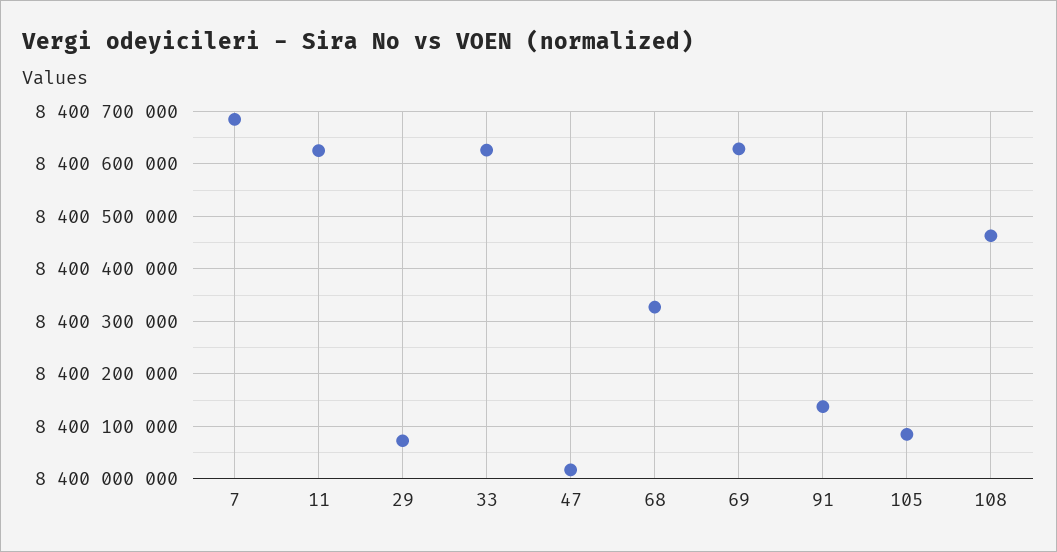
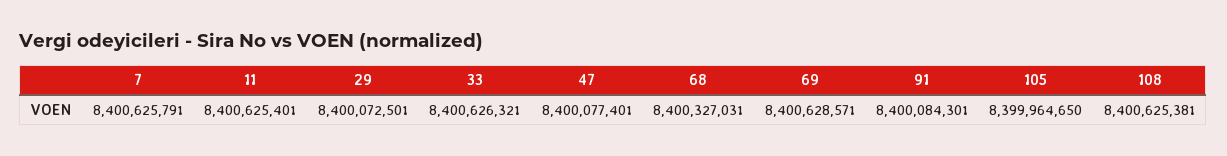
  {
-   "7": 8400680000,
+   "7": 8400625791,
    "11": 8400625401,
    "29": 8400072501,
    "33": 8400626321,
-   "47": 8400020000,
+   "47": 8400077401,
    "68": 8400327031,
    "69": 8400628571,
-   "91": 8400140000,
+   "91": 8400084301,
-   "105": 8400080000,
+   "105": 8399964650,
-   "108": 8400460000
+   "108": 8400625381
  }

